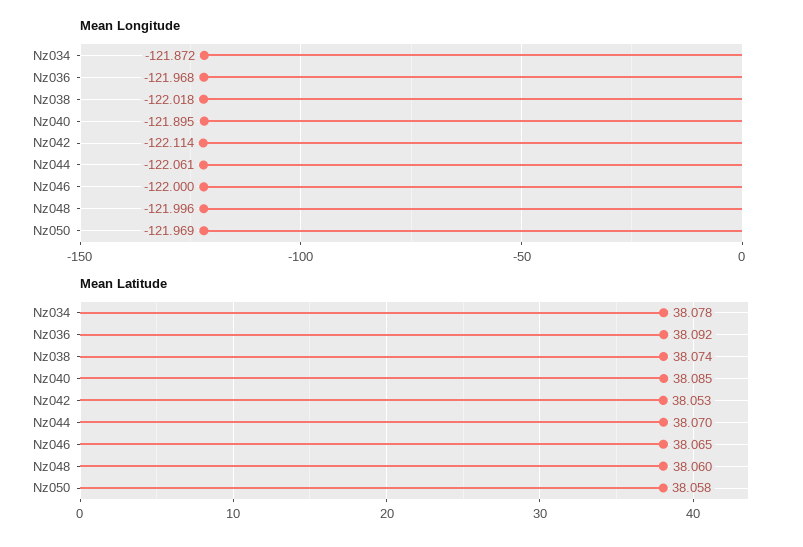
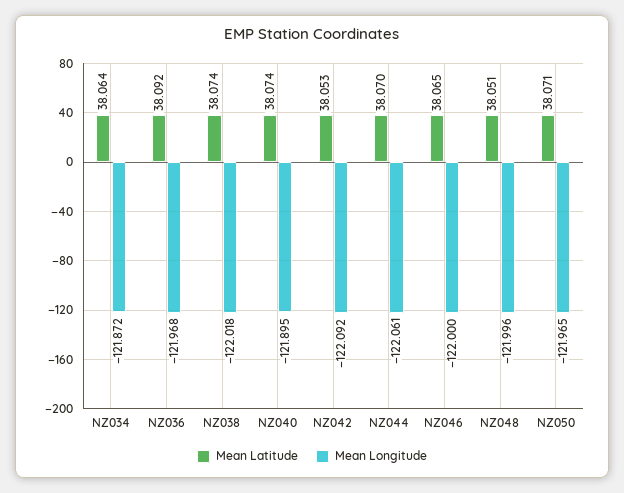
  {
    "Mean Longitude": {
      "Nz034": -121.872,
      "Nz036": -121.968,
      "Nz038": -122.018,
      "Nz040": -121.895,
-     "Nz042": -122.114,
+     "Nz042": -122.092,
      "Nz044": -122.061,
      "Nz046": -122,
      "Nz048": -121.996,
-     "Nz050": -121.969
+     "Nz050": -121.965
    },
    "Mean Latitude": {
-     "Nz034": 38.078,
+     "Nz034": 38.064,
      "Nz036": 38.092,
      "Nz038": 38.074,
-     "Nz040": 38.085,
+     "Nz040": 38.074,
      "Nz042": 38.053,
      "Nz044": 38.07,
      "Nz046": 38.065,
-     "Nz048": 38.06,
+     "Nz048": 38.051,
-     "Nz050": 38.058
+     "Nz050": 38.071
    }
  }

